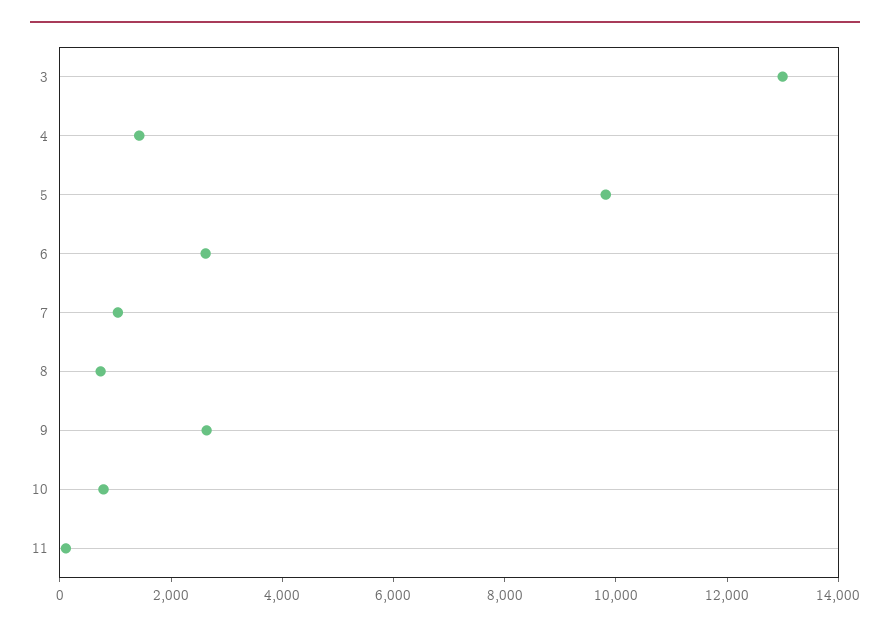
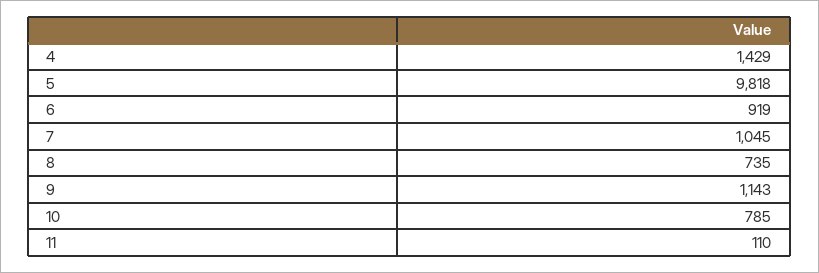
  {
-   "3": 13000,
    "4": 1429,
    "5": 9818,
-   "6": 2500,
+   "6": 919,
    "7": 1045,
    "8": 735,
-   "9": 2500,
+   "9": 1143,
    "10": 785,
    "11": 110
  }

